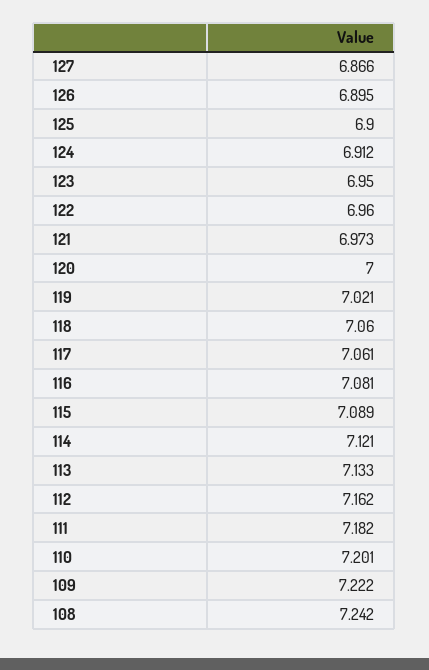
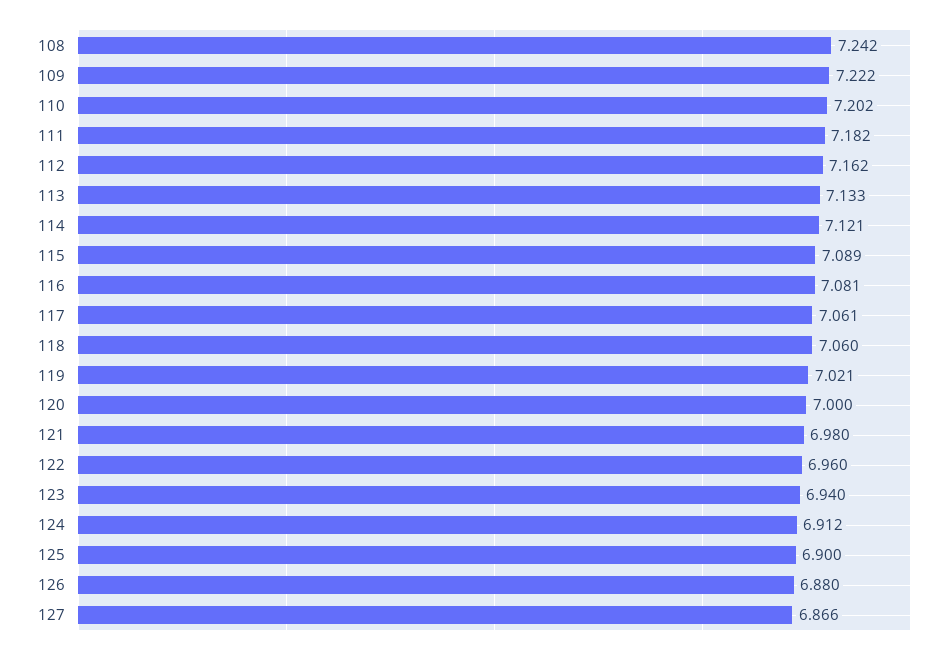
  {
    "127": 6.866,
-   "126": 6.895,
+   "126": 6.88,
    "125": 6.9,
    "124": 6.912,
-   "123": 6.95,
+   "123": 6.94,
    "122": 6.96,
-   "121": 6.973,
+   "121": 6.98,
    "120": 7,
    "119": 7.021,
    "118": 7.06,
    "117": 7.061,
    "116": 7.081,
    "115": 7.089,
    "114": 7.121,
    "113": 7.133,
    "112": 7.162,
    "111": 7.182,
-   "110": 7.201,
+   "110": 7.202,
    "109": 7.222,
    "108": 7.242
  }

